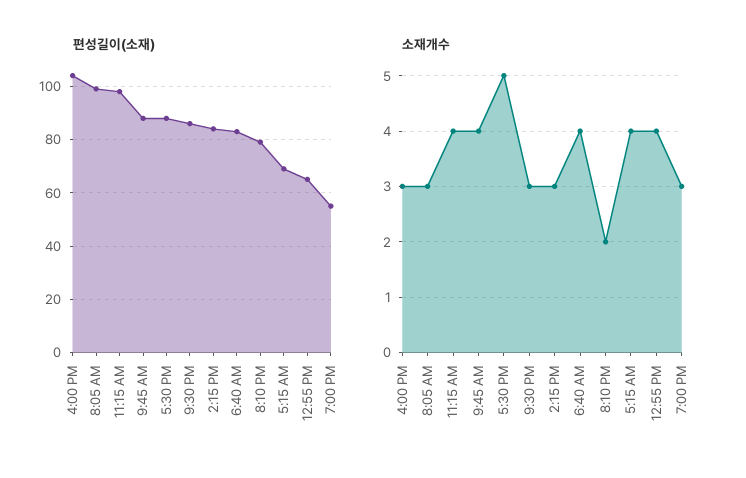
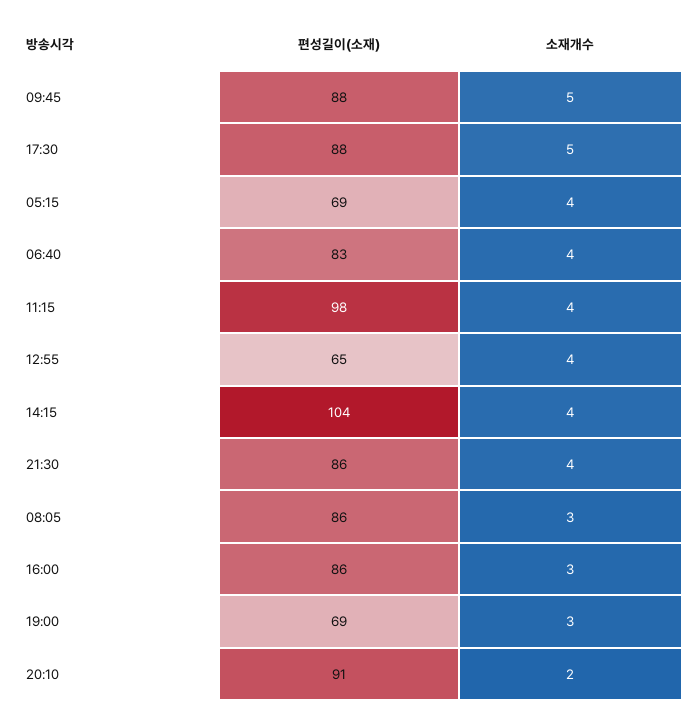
  {
    "편성길이(소재)": {
-     "4:00 PM": 105,
+     "4:00 PM": 86,
-     "8:05 AM": 100,
+     "8:05 AM": 86,
      "11:15 AM": 98,
      "9:45 AM": 88,
      "5:30 PM": 88,
      "9:30 PM": 86,
-     "2:15 PM": 85,
+     "2:15 PM": 104,
      "6:40 AM": 83,
-     "8:10 PM": 80,
+     "8:10 PM": 91,
      "5:15 AM": 69,
      "12:55 PM": 65,
-     "7:00 PM": 55
+     "7:00 PM": 69
    },
    "소재개수": {
      "4:00 PM": 3,
      "8:05 AM": 3,
      "11:15 AM": 4,
-     "9:45 AM": 4,
+     "9:45 AM": 5,
      "5:30 PM": 5,
-     "9:30 PM": 3,
+     "9:30 PM": 4,
-     "2:15 PM": 3,
+     "2:15 PM": 4,
      "6:40 AM": 4,
      "8:10 PM": 2,
      "5:15 AM": 4,
      "12:55 PM": 4,
      "7:00 PM": 3
    }
  }

